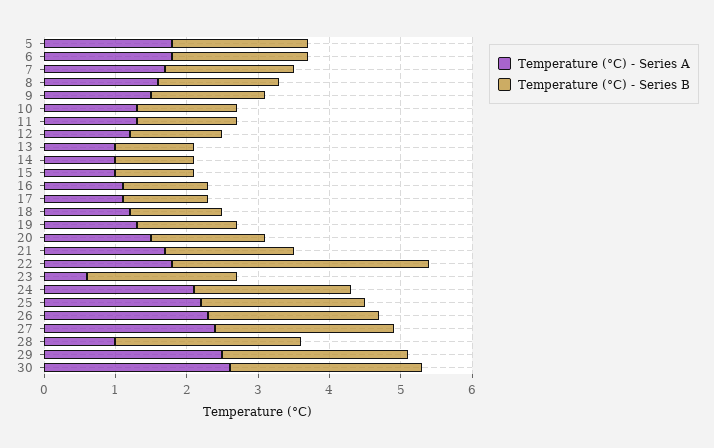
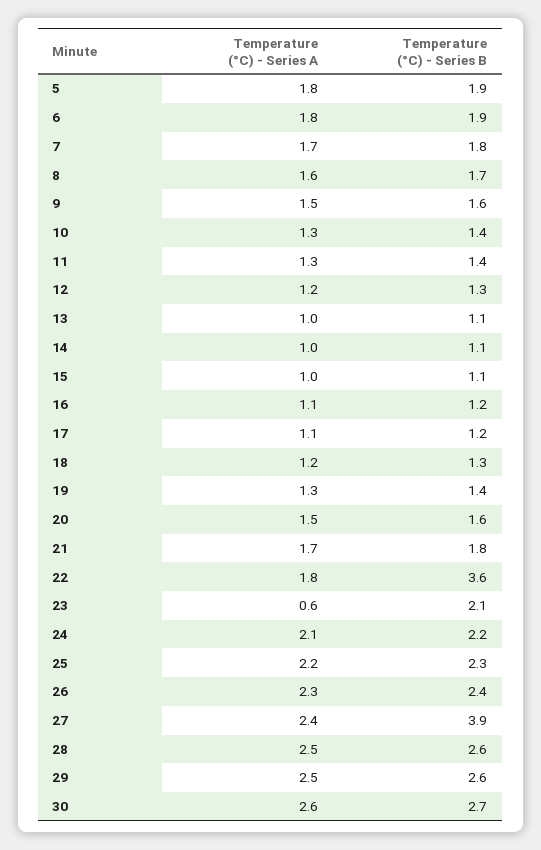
  {
    "Temperature (°C) - Series A": {
      "5": 1.8,
      "6": 1.8,
      "7": 1.7,
      "8": 1.6,
      "9": 1.5,
      "10": 1.3,
      "11": 1.3,
      "12": 1.2,
      "13": 1,
      "14": 1,
      "15": 1,
      "16": 1.1,
      "17": 1.1,
      "18": 1.2,
      "19": 1.3,
      "20": 1.5,
      "21": 1.7,
      "22": 1.8,
      "23": 0.6,
      "24": 2.1,
      "25": 2.2,
      "26": 2.3,
      "27": 2.4,
-     "28": 1,
+     "28": 2.5,
      "29": 2.5,
      "30": 2.6
    },
    "Temperature (°C) - Series B": {
      "5": 1.9,
      "6": 1.9,
      "7": 1.8,
      "8": 1.7,
      "9": 1.6,
      "10": 1.4,
      "11": 1.4,
      "12": 1.3,
      "13": 1.1,
      "14": 1.1,
      "15": 1.1,
      "16": 1.2,
      "17": 1.2,
      "18": 1.3,
      "19": 1.4,
      "20": 1.6,
      "21": 1.8,
      "22": 3.6,
      "23": 2.1,
      "24": 2.2,
      "25": 2.3,
      "26": 2.4,
-     "27": 2.5,
+     "27": 3.9,
      "28": 2.6,
      "29": 2.6,
      "30": 2.7
    }
  }

